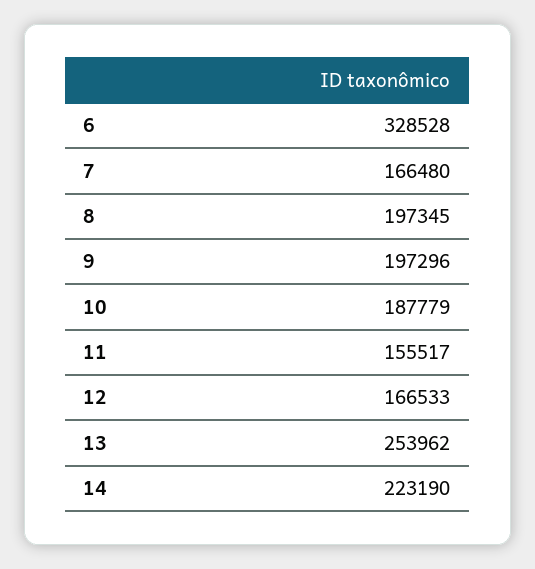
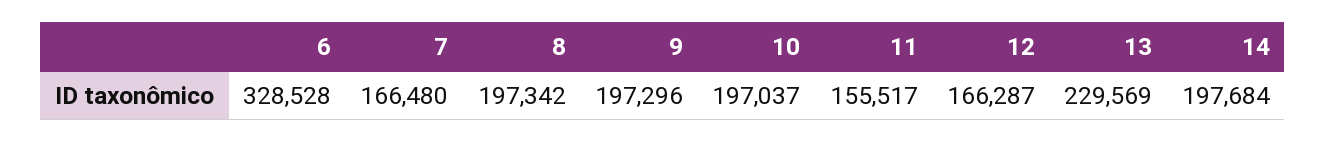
  {
    "6": 328528,
    "7": 166480,
-   "8": 197345,
+   "8": 197342,
    "9": 197296,
-   "10": 187779,
+   "10": 197037,
    "11": 155517,
-   "12": 166533,
+   "12": 166287,
-   "13": 253962,
+   "13": 229569,
-   "14": 223190
+   "14": 197684
  }

